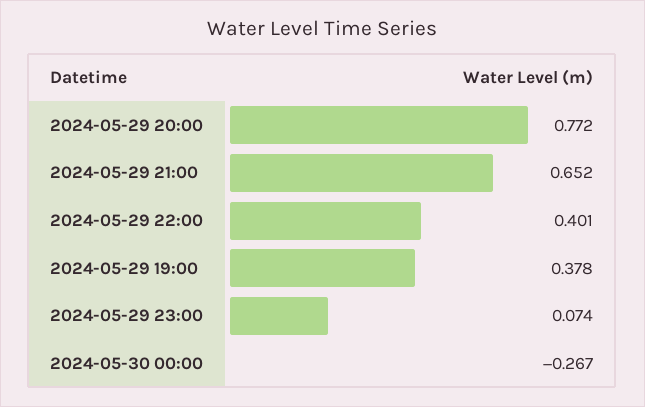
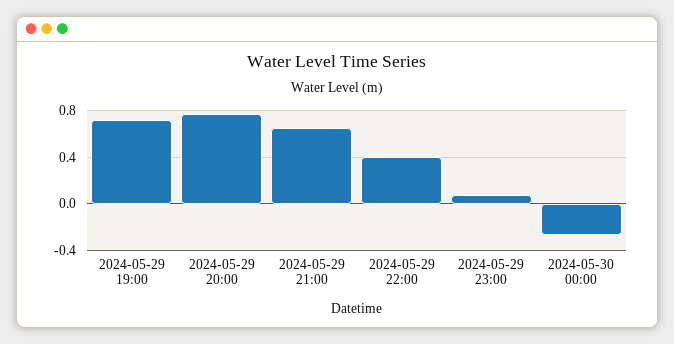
  {
    "2024-05-29 20:00": 0.772,
    "2024-05-29 21:00": 0.652,
    "2024-05-29 22:00": 0.401,
-   "2024-05-29 19:00": 0.378,
+   "2024-05-29 19:00": 0.7,
    "2024-05-29 23:00": 0.074,
    "2024-05-30 00:00": -0.267
  }

